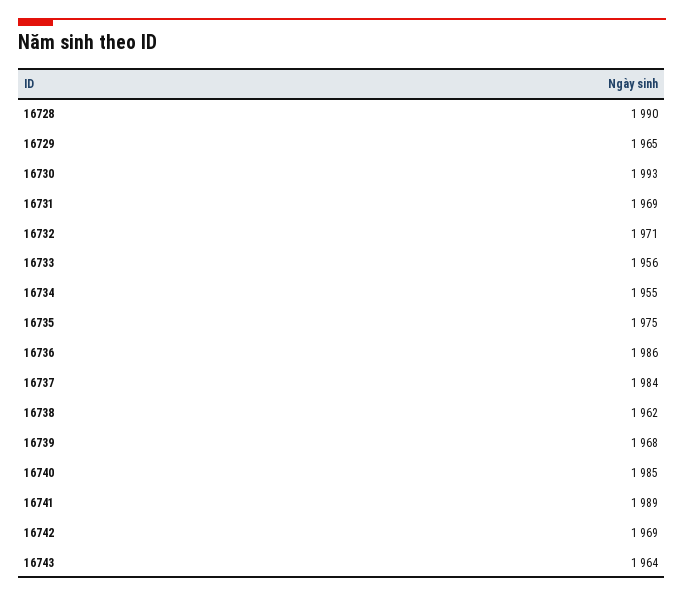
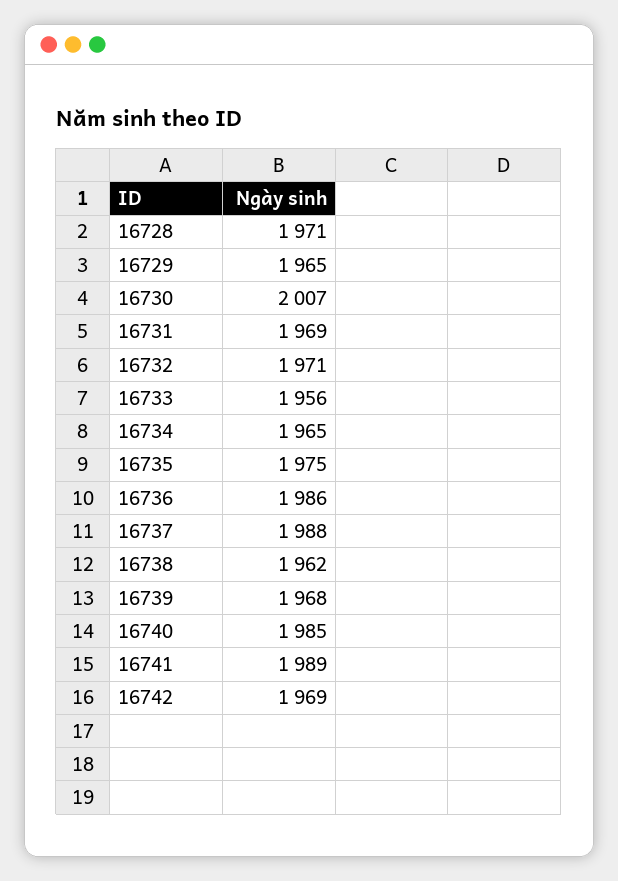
  {
-   "16728": 1990,
+   "16728": 1971,
    "16729": 1965,
-   "16730": 1993,
+   "16730": 2007,
    "16731": 1969,
    "16732": 1971,
    "16733": 1956,
-   "16734": 1955,
+   "16734": 1965,
    "16735": 1975,
    "16736": 1986,
-   "16737": 1984,
+   "16737": 1988,
    "16738": 1962,
    "16739": 1968,
    "16740": 1985,
    "16741": 1989,
-   "16742": 1969,
+   "16742": 1969
-   "16743": 1964
  }

